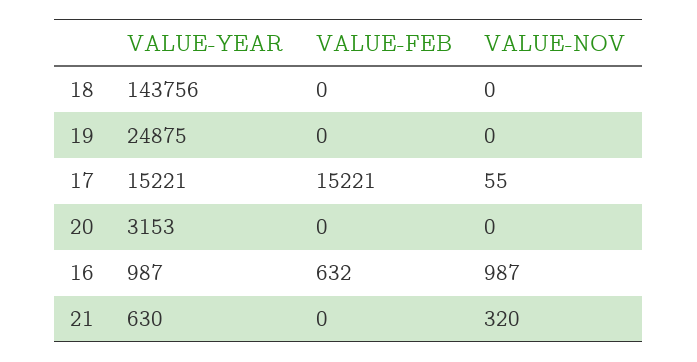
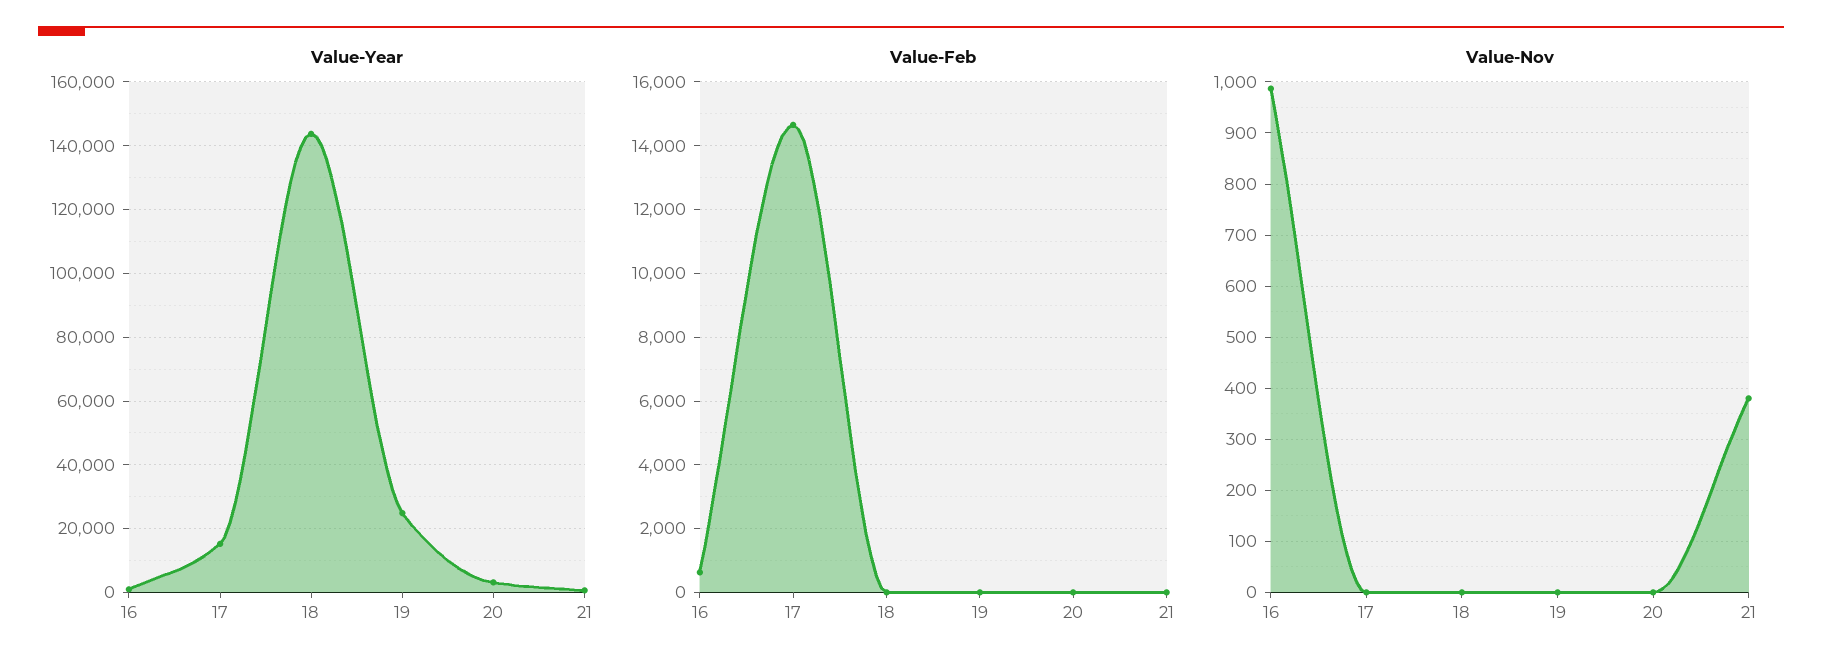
  {
    "VALUE-YEAR": {
      "18": 143756,
      "19": 24875,
      "17": 15221,
      "20": 3153,
      "16": 987,
      "21": 630
    },
    "VALUE-FEB": {
      "18": 0,
      "19": 0,
-     "17": 15221,
+     "17": 14600,
      "20": 0,
      "16": 632,
      "21": 0
    },
    "VALUE-NOV": {
      "18": 0,
      "19": 0,
-     "17": 55,
+     "17": 0,
      "20": 0,
      "16": 987,
-     "21": 320
+     "21": 380
    }
  }

